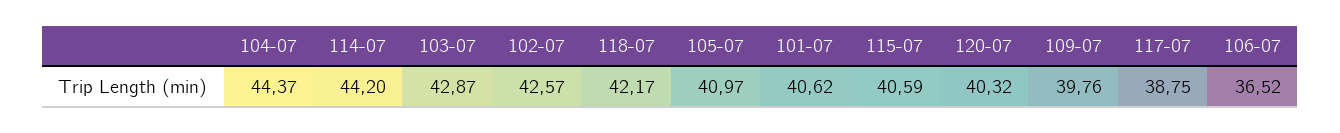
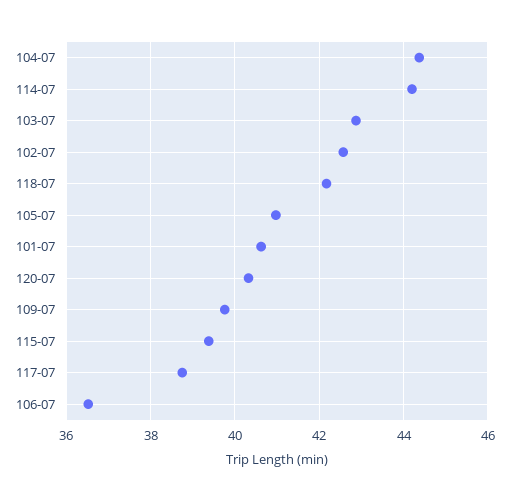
  {
    "104-07": 44.37,
    "114-07": 44.2,
    "103-07": 42.87,
    "102-07": 42.57,
    "118-07": 42.17,
    "105-07": 40.97,
    "101-07": 40.62,
-   "115-07": 40.59,
+   "115-07": 39.4,
    "120-07": 40.32,
    "109-07": 39.76,
    "117-07": 38.75,
    "106-07": 36.52
  }

